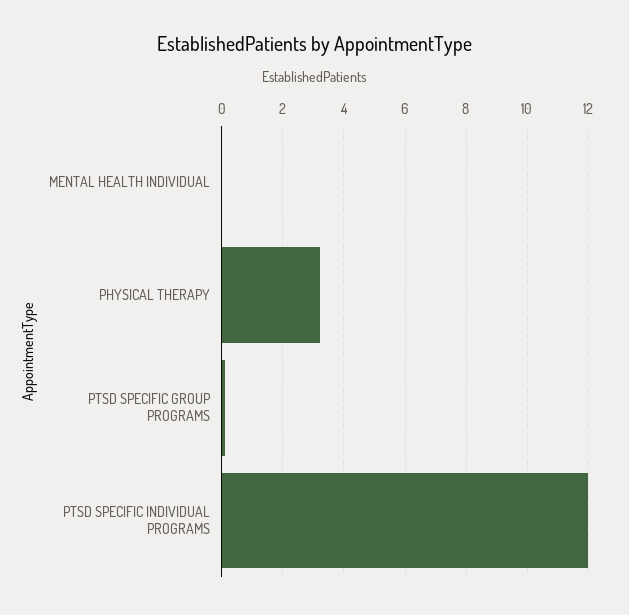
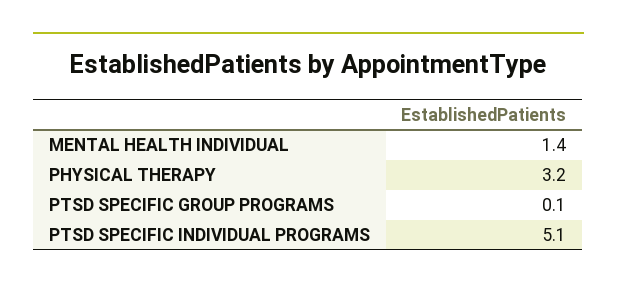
  {
-   "MENTAL HEALTH INDIVIDUAL": 0,
+   "MENTAL HEALTH INDIVIDUAL": 1.4,
    "PHYSICAL THERAPY": 3.2,
    "PTSD SPECIFIC GROUP PROGRAMS": 0.1,
-   "PTSD SPECIFIC INDIVIDUAL PROGRAMS": 12
+   "PTSD SPECIFIC INDIVIDUAL PROGRAMS": 5.1
  }

